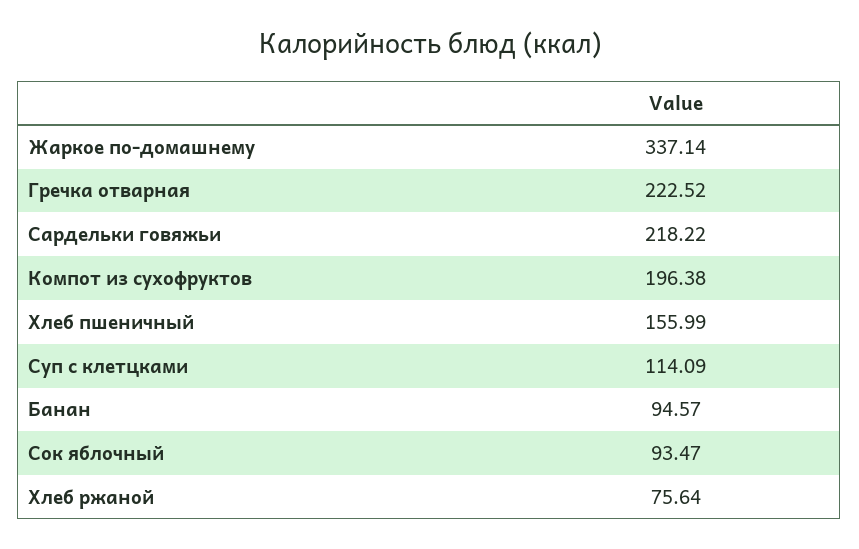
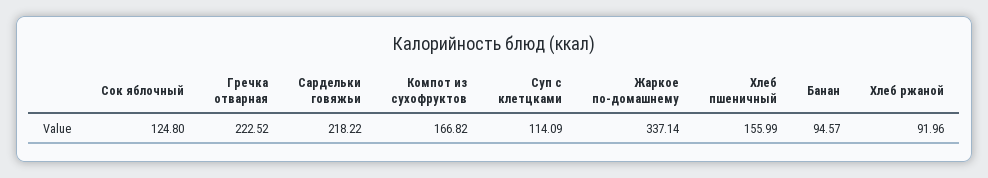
  {
    "Жаркое по-домашнему": 337.14,
    "Гречка отварная": 222.52,
    "Сардельки говяжьи": 218.22,
-   "Компот из сухофруктов": 196.38,
+   "Компот из сухофруктов": 166.82,
    "Хлеб пшеничный": 155.99,
    "Суп с клетцками": 114.09,
    "Банан": 94.57,
-   "Сок яблочный": 93.47,
+   "Сок яблочный": 124.8,
-   "Хлеб ржаной": 75.64
+   "Хлеб ржаной": 91.96
  }

